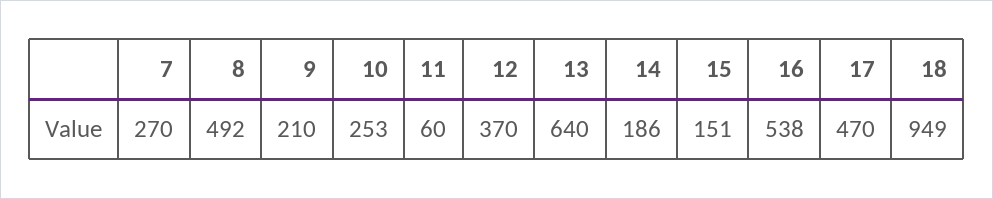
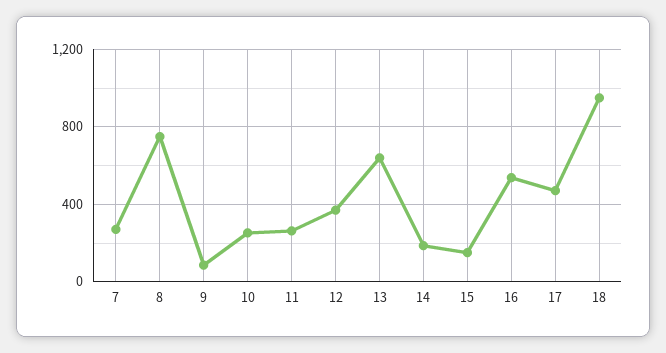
  {
    "7": 270,
-   "8": 492,
+   "8": 750,
-   "9": 210,
+   "9": 100,
    "10": 253,
-   "11": 60,
+   "11": 250,
    "12": 370,
    "13": 640,
    "14": 186,
    "15": 151,
    "16": 538,
    "17": 470,
    "18": 949
  }

